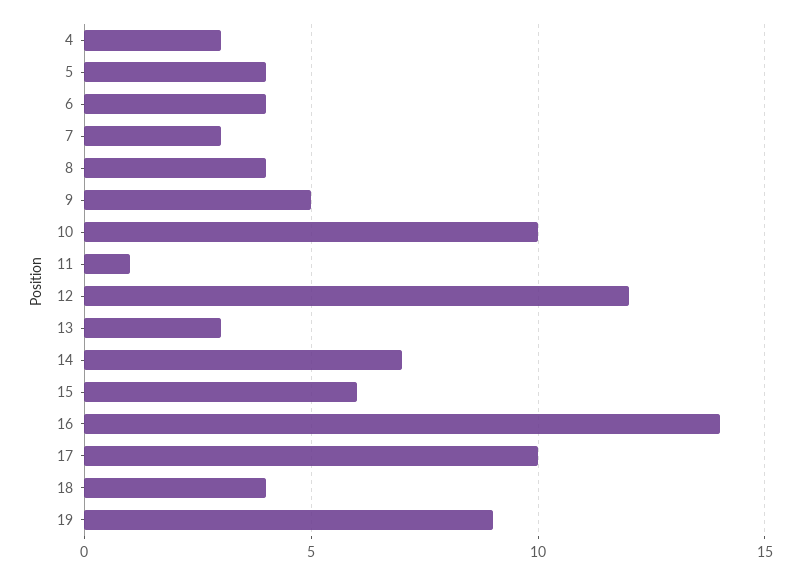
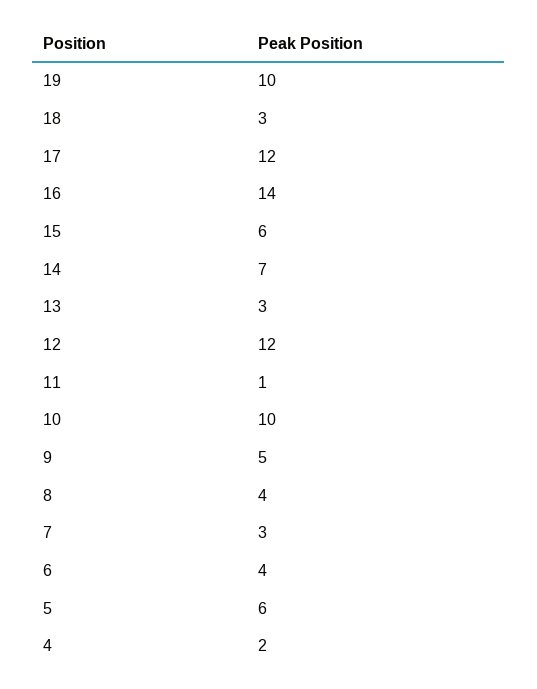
  {
-   "4": 3,
+   "4": 2,
-   "5": 4,
+   "5": 6,
    "6": 4,
    "7": 3,
    "8": 4,
    "9": 5,
    "10": 10,
    "11": 1,
    "12": 12,
    "13": 3,
    "14": 7,
    "15": 6,
    "16": 14,
-   "17": 10,
+   "17": 12,
-   "18": 4,
+   "18": 3,
-   "19": 9
+   "19": 10
  }

